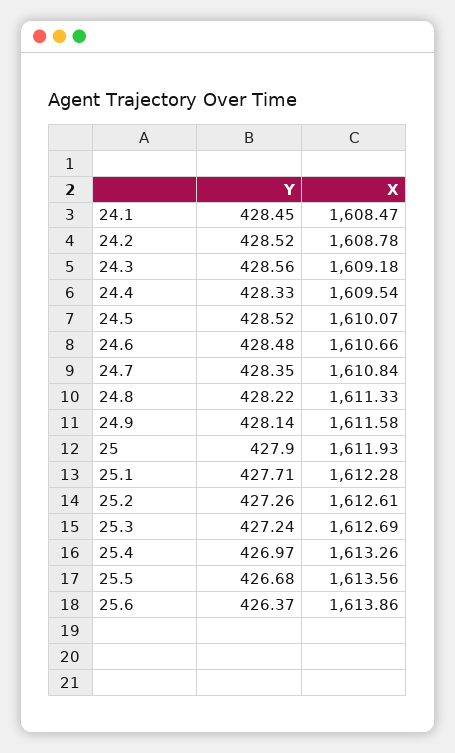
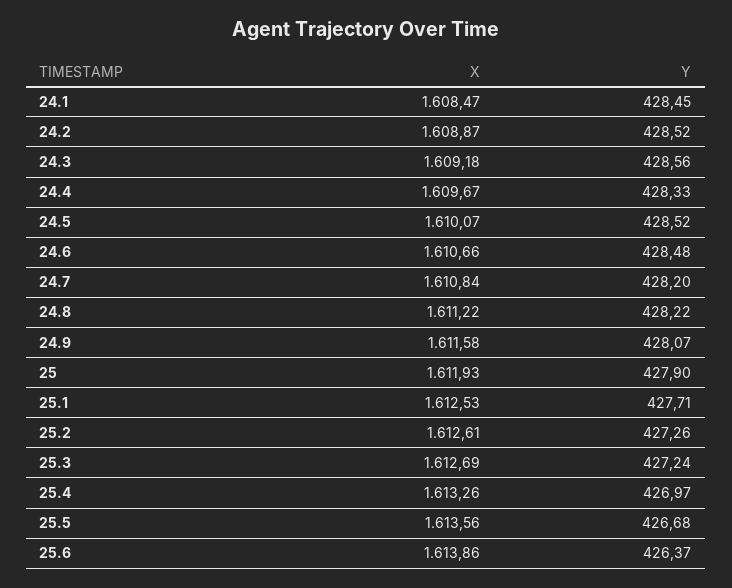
  {
    "Y": {
      "24.1": 428.45,
      "24.2": 428.52,
      "24.3": 428.56,
      "24.4": 428.33,
      "24.5": 428.52,
      "24.6": 428.48,
-     "24.7": 428.35,
+     "24.7": 428.2,
      "24.8": 428.22,
-     "24.9": 428.14,
+     "24.9": 428.07,
      "25": 427.9,
      "25.1": 427.71,
      "25.2": 427.26,
      "25.3": 427.24,
      "25.4": 426.97,
      "25.5": 426.68,
      "25.6": 426.37
    },
    "X": {
      "24.1": 1608.47,
-     "24.2": 1608.78,
+     "24.2": 1608.87,
      "24.3": 1609.18,
-     "24.4": 1609.54,
+     "24.4": 1609.67,
      "24.5": 1610.07,
      "24.6": 1610.66,
      "24.7": 1610.84,
-     "24.8": 1611.33,
+     "24.8": 1611.22,
      "24.9": 1611.58,
      "25": 1611.93,
-     "25.1": 1612.28,
+     "25.1": 1612.53,
      "25.2": 1612.61,
      "25.3": 1612.69,
      "25.4": 1613.26,
      "25.5": 1613.56,
      "25.6": 1613.86
    }
  }

